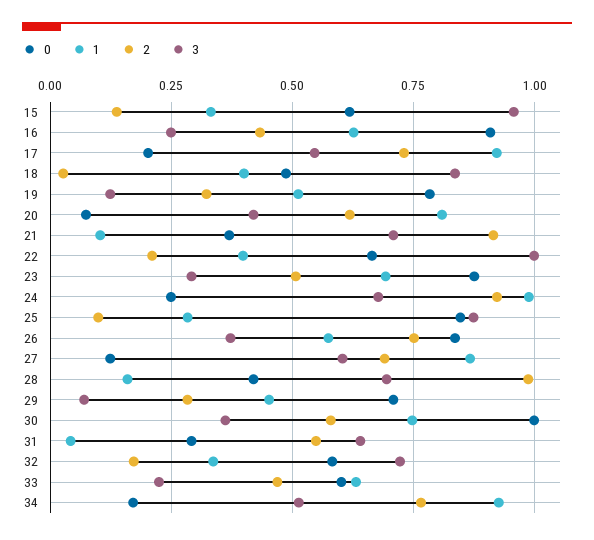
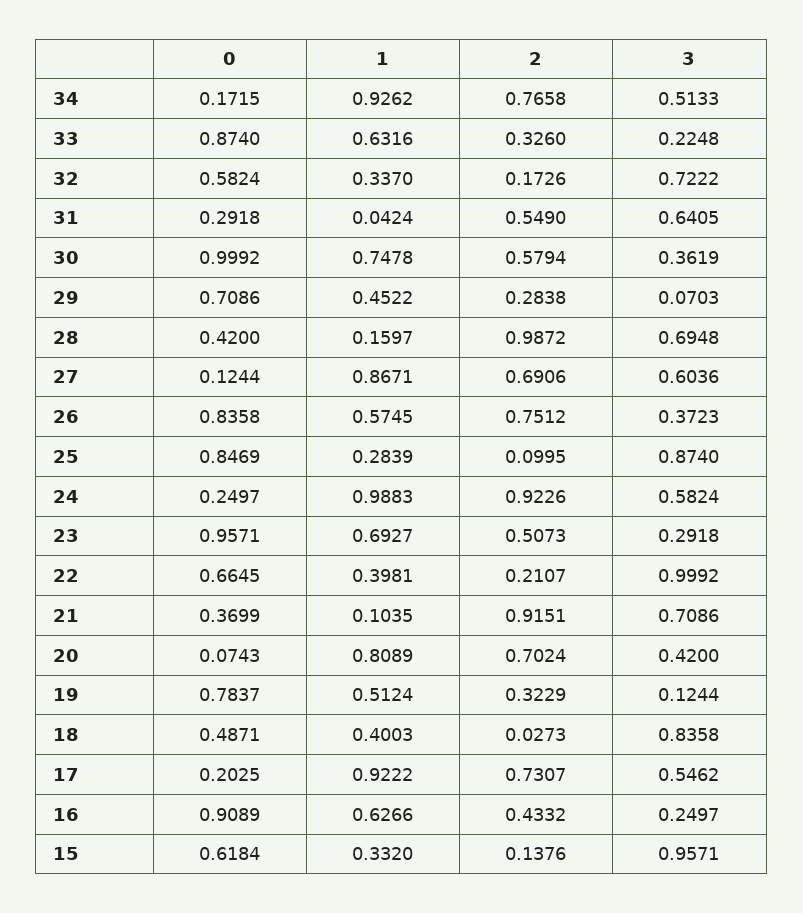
  {
    "0": {
      "15": 0.6184,
      "16": 0.9089,
      "17": 0.2025,
      "18": 0.4871,
      "19": 0.7837,
      "20": 0.0743,
      "21": 0.3699,
      "22": 0.6645,
-     "23": 0.875,
+     "23": 0.9571,
      "24": 0.2497,
      "25": 0.8469,
      "26": 0.8358,
      "27": 0.1244,
      "28": 0.42,
      "29": 0.7086,
      "30": 0.9992,
      "31": 0.2918,
      "32": 0.5824,
-     "33": 0.6,
+     "33": 0.874,
      "34": 0.1715
    },
    "1": {
      "15": 0.332,
      "16": 0.6266,
      "17": 0.9222,
      "18": 0.4003,
      "19": 0.5124,
      "20": 0.8089,
      "21": 0.1035,
      "22": 0.3981,
      "23": 0.6927,
      "24": 0.9883,
      "25": 0.2839,
      "26": 0.5745,
      "27": 0.8671,
      "28": 0.1597,
      "29": 0.4522,
      "30": 0.7478,
      "31": 0.0424,
      "32": 0.337,
      "33": 0.6316,
      "34": 0.9262
    },
    "2": {
      "15": 0.1376,
      "16": 0.4332,
      "17": 0.7307,
      "18": 0.0273,
      "19": 0.3229,
-     "20": 0.625,
+     "20": 0.7024,
      "21": 0.9151,
      "22": 0.2107,
      "23": 0.5073,
      "24": 0.9226,
      "25": 0.0995,
      "26": 0.7512,
      "27": 0.6906,
      "28": 0.9872,
      "29": 0.2838,
      "30": 0.5794,
      "31": 0.549,
      "32": 0.1726,
-     "33": 0.475,
+     "33": 0.326,
      "34": 0.7658
    },
    "3": {
      "15": 0.9571,
      "16": 0.2497,
      "17": 0.5462,
      "18": 0.8358,
      "19": 0.1244,
      "20": 0.42,
      "21": 0.7086,
      "22": 0.9992,
      "23": 0.2918,
-     "24": 0.675,
+     "24": 0.5824,
      "25": 0.874,
      "26": 0.3723,
      "27": 0.6036,
      "28": 0.6948,
      "29": 0.0703,
      "30": 0.3619,
      "31": 0.6405,
      "32": 0.7222,
      "33": 0.2248,
      "34": 0.5133
    }
  }

